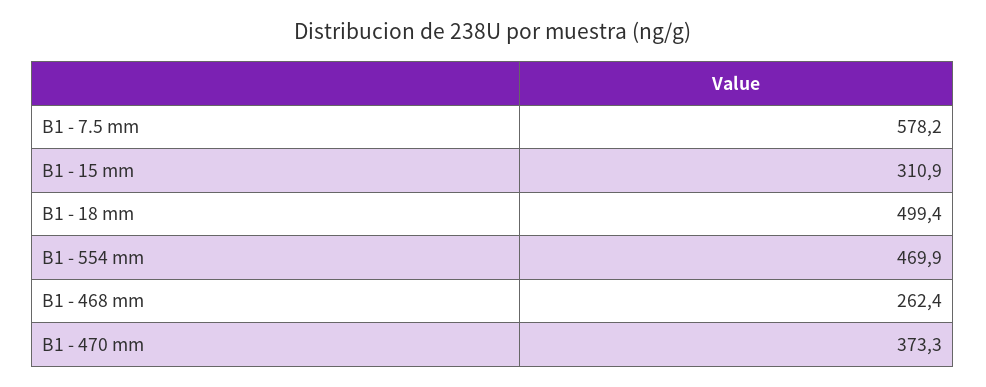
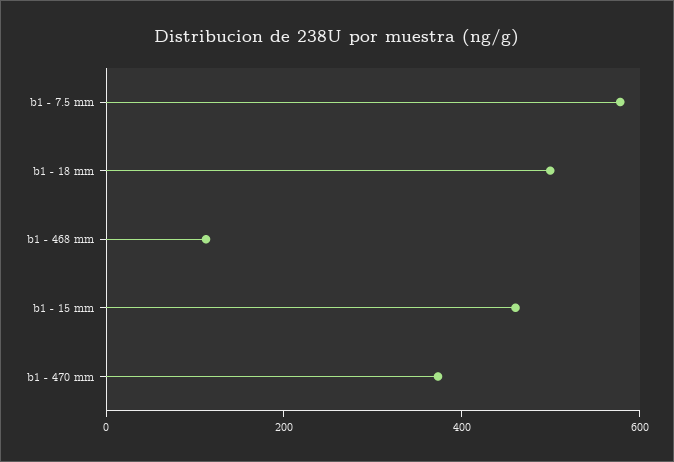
  {
    "B1 - 7.5 mm": 578.2,
-   "B1 - 15 mm": 310.9,
+   "B1 - 15 mm": 450,
    "B1 - 18 mm": 499.4,
-   "B1 - 554 mm": 469.9,
-   "B1 - 468 mm": 262.4,
+   "B1 - 468 mm": 100,
    "B1 - 470 mm": 373.3
  }

